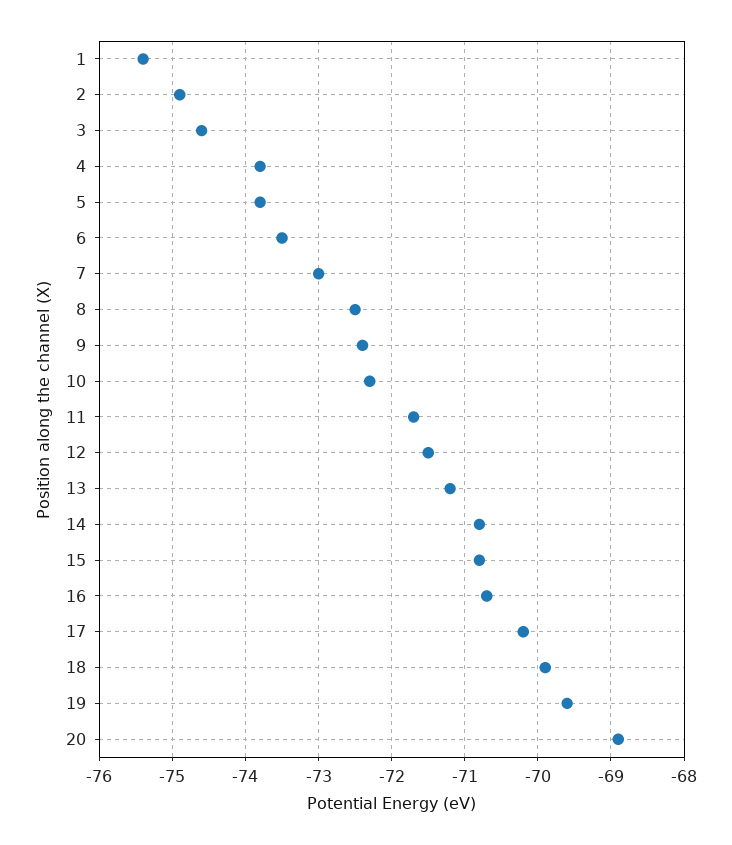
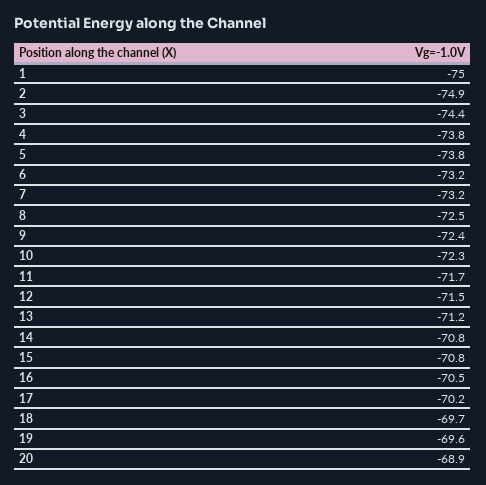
  {
-   "1": -75.4,
+   "1": -75,
    "2": -74.9,
-   "3": -74.6,
+   "3": -74.4,
    "4": -73.8,
    "5": -73.8,
-   "6": -73.5,
+   "6": -73.2,
-   "7": -73,
+   "7": -73.2,
    "8": -72.5,
    "9": -72.4,
    "10": -72.3,
    "11": -71.7,
    "12": -71.5,
    "13": -71.2,
    "14": -70.8,
    "15": -70.8,
-   "16": -70.7,
+   "16": -70.5,
    "17": -70.2,
-   "18": -69.9,
+   "18": -69.7,
    "19": -69.6,
    "20": -68.9
  }

